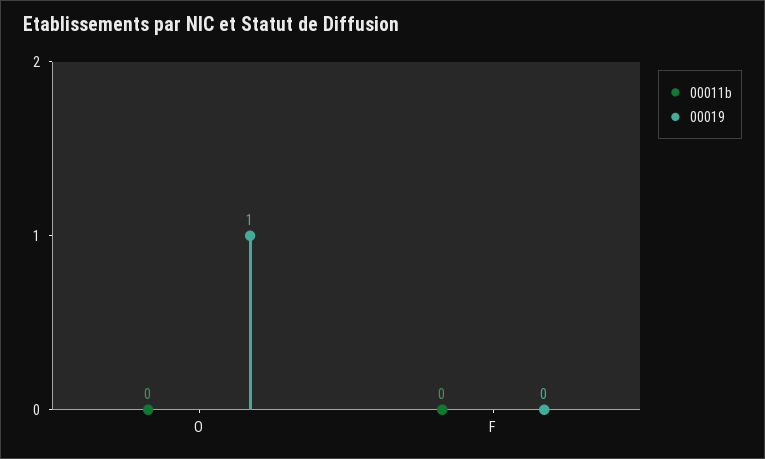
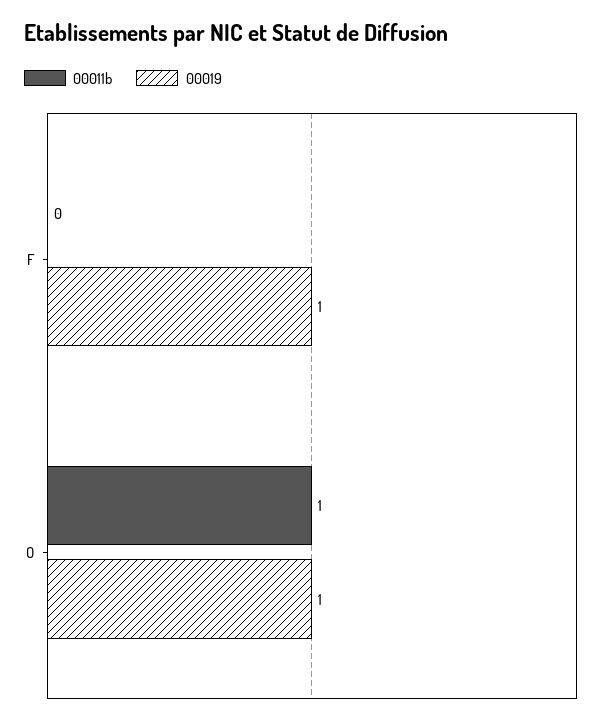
  {
    "00011b": {
-     "O": 0,
+     "O": 1,
      "F": 0
    },
    "00019": {
      "O": 1,
-     "F": 0
+     "F": 1
    }
  }

